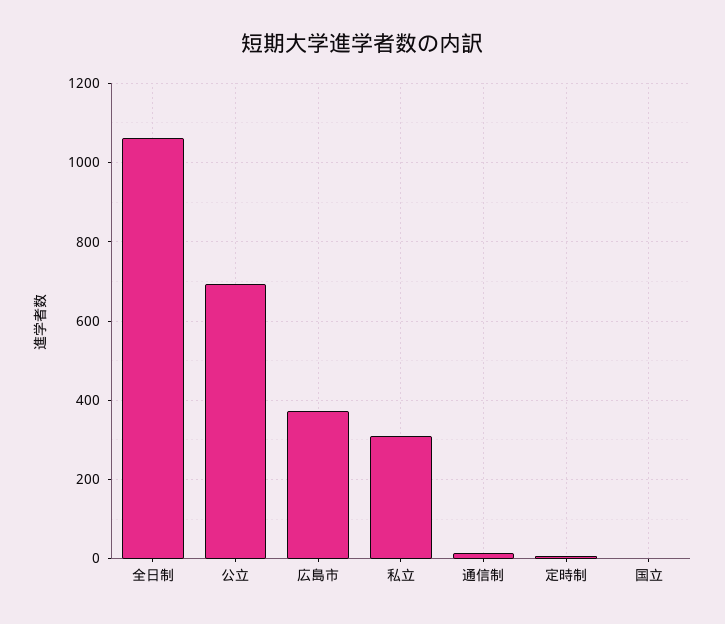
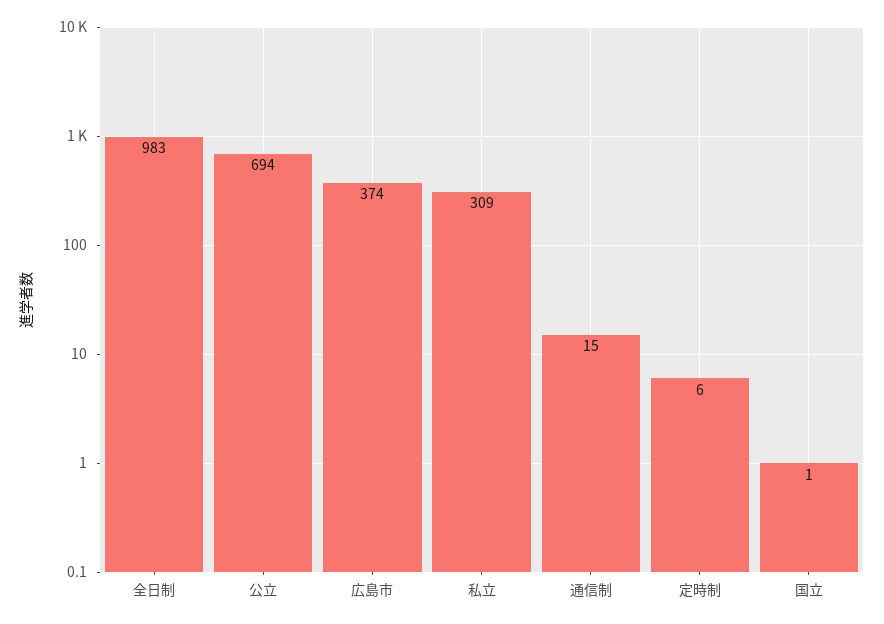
  {
-   "全日制": 1060,
+   "全日制": 983,
    "公立": 694,
    "広島市": 374,
    "私立": 309,
    "通信制": 15,
    "定時制": 6,
    "国立": 1
  }

